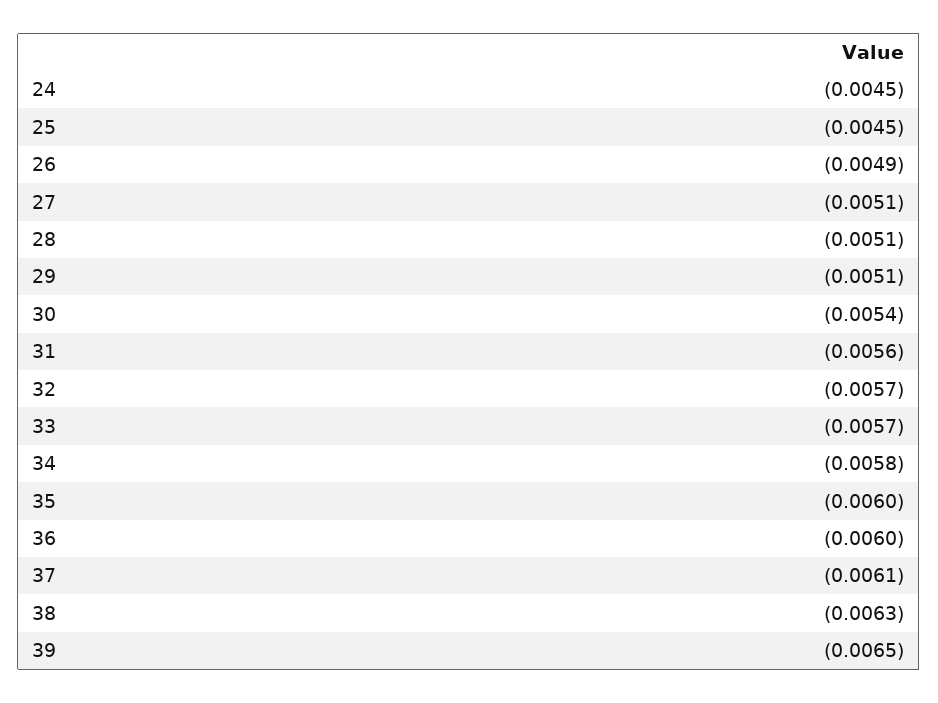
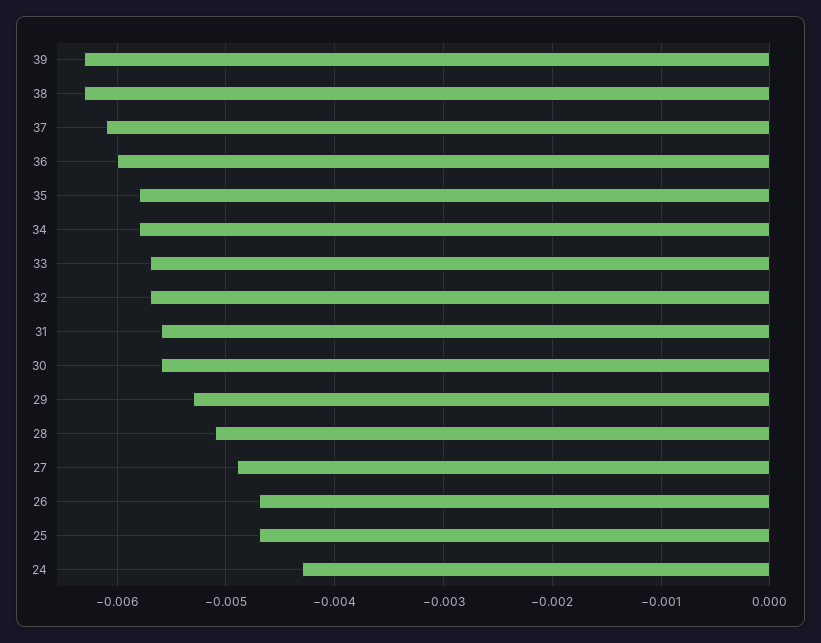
  {
-   "24": -0.0045,
+   "24": -0.0043,
-   "25": -0.0045,
+   "25": -0.0047,
-   "26": -0.0049,
+   "26": -0.0047,
-   "27": -0.0051,
+   "27": -0.0049,
    "28": -0.0051,
-   "29": -0.0051,
+   "29": -0.0053,
-   "30": -0.0054,
+   "30": -0.0056,
    "31": -0.0056,
    "32": -0.0057,
    "33": -0.0057,
    "34": -0.0058,
-   "35": -0.006,
+   "35": -0.0058,
    "36": -0.006,
    "37": -0.0061,
    "38": -0.0063,
-   "39": -0.0065
+   "39": -0.0063
  }

